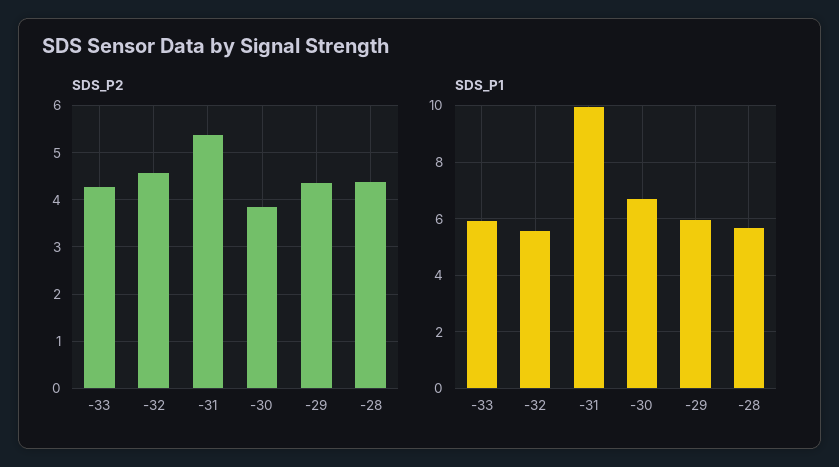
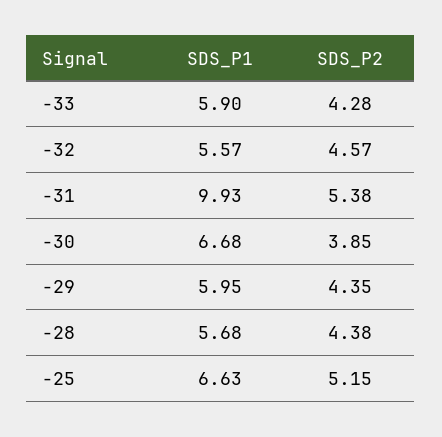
  {
    "SDS_P2": {
      "-33": 4.28,
      "-32": 4.57,
      "-31": 5.38,
      "-30": 3.85,
      "-29": 4.35,
-     "-28": 4.38
+     "-28": 4.38,
+     "-25": 5.15
    },
    "SDS_P1": {
      "-33": 5.9,
      "-32": 5.57,
      "-31": 9.93,
      "-30": 6.68,
      "-29": 5.95,
-     "-28": 5.68
+     "-28": 5.68,
+     "-25": 6.63
    }
  }

